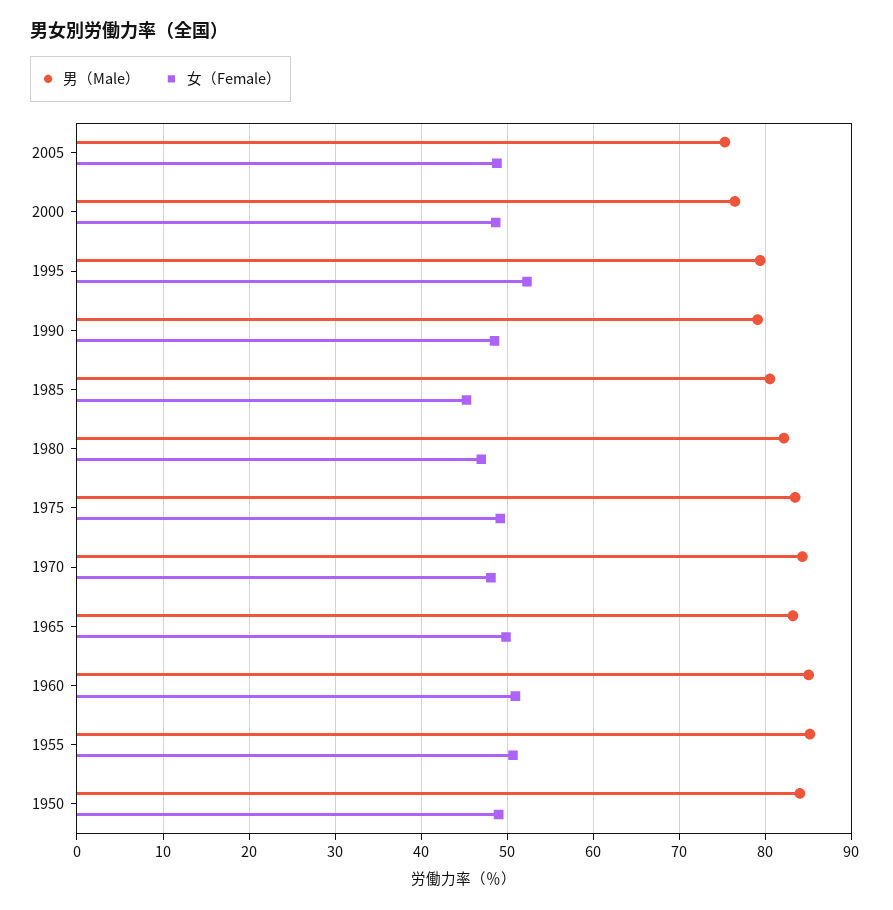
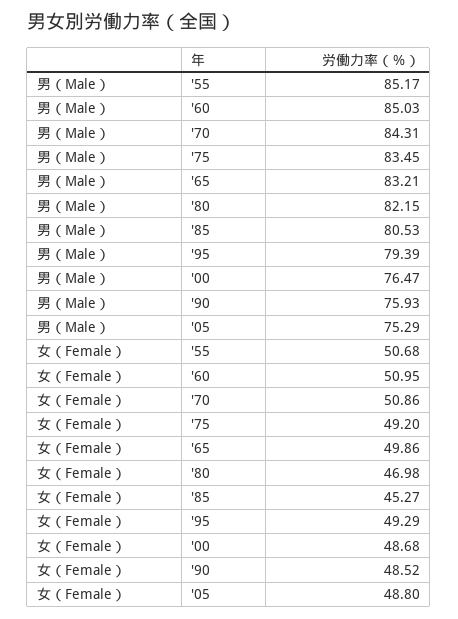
  {
    "男（Male）": {
      "2005": 75.29,
      "2000": 76.47,
      "1995": 79.39,
-     "1990": 79,
+     "1990": 75.93,
      "1985": 80.53,
      "1980": 82.15,
      "1975": 83.45,
      "1970": 84.31,
      "1965": 83.21,
      "1960": 85.03,
-     "1955": 85.17,
+     "1955": 85.17
-     "1950": 84
    },
    "女（Female）": {
      "2005": 48.8,
      "2000": 48.68,
-     "1995": 52,
+     "1995": 49.29,
      "1990": 48.52,
      "1985": 45.27,
      "1980": 46.98,
      "1975": 49.2,
-     "1970": 48,
+     "1970": 50.86,
      "1965": 49.86,
      "1960": 50.95,
-     "1955": 50.68,
+     "1955": 50.68
-     "1950": 49
    }
  }

